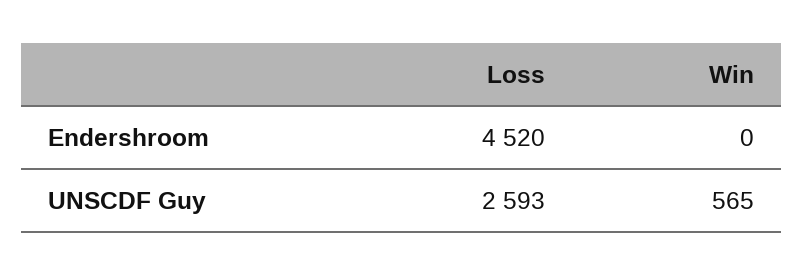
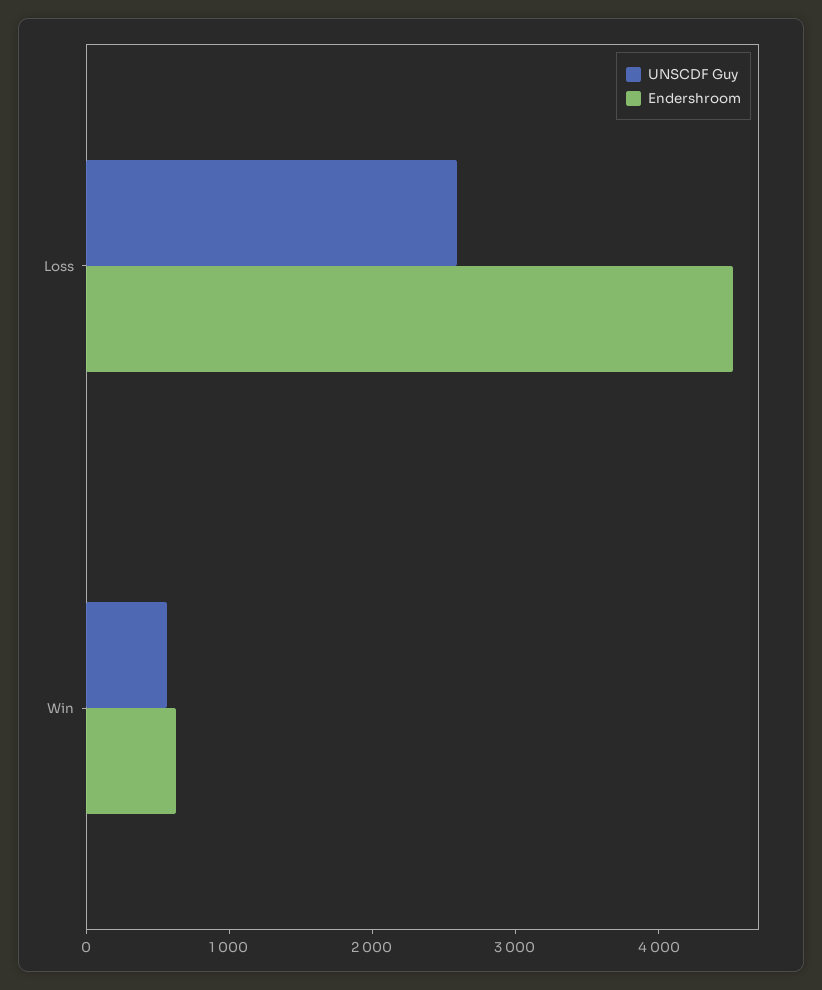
  {
    "Endershroom": {
      "Loss": 4520,
-     "Win": 0
+     "Win": 600
    },
    "UNSCDF Guy": {
      "Loss": 2593,
      "Win": 565
    }
  }

